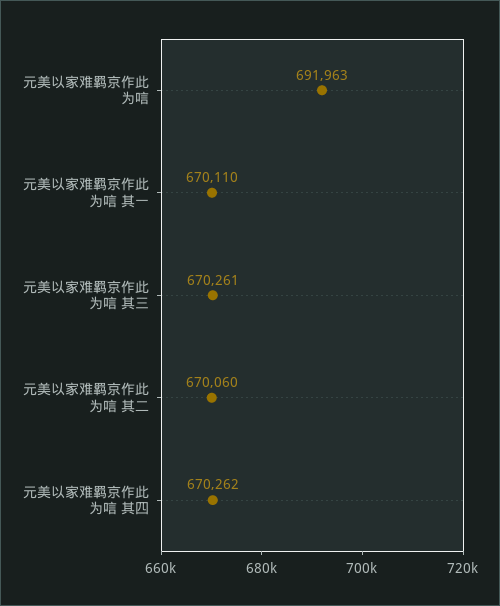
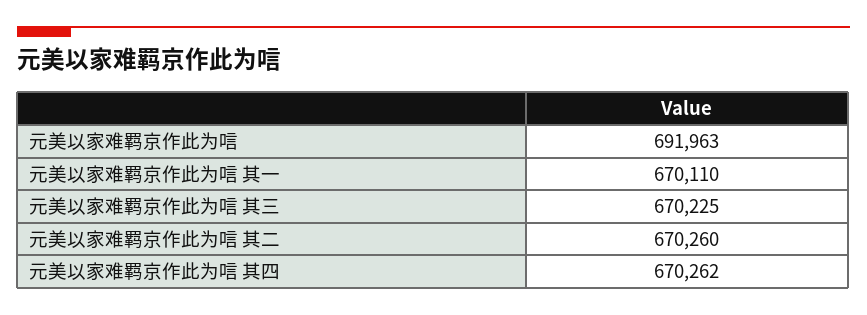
  {
    "元美以家难羁京作此为唁": 691963,
    "元美以家难羁京作此为唁 其一": 670110,
-   "元美以家难羁京作此为唁 其三": 670261,
+   "元美以家难羁京作此为唁 其三": 670225,
-   "元美以家难羁京作此为唁 其二": 670060,
+   "元美以家难羁京作此为唁 其二": 670260,
    "元美以家难羁京作此为唁 其四": 670262
  }

